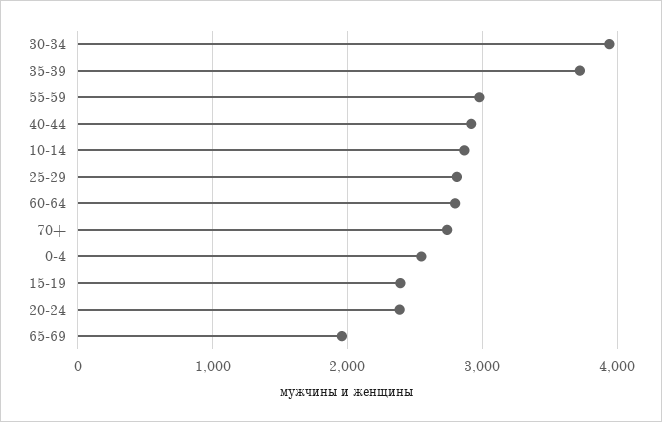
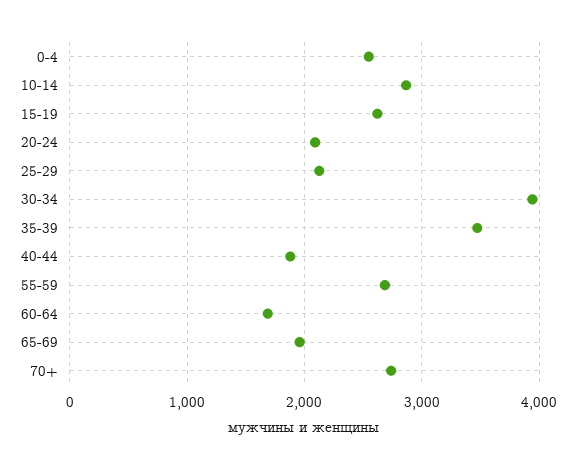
  {
    "30-34": 3900,
-   "35-39": 3700,
+   "35-39": 3500,
-   "55-59": 3000,
+   "55-59": 2700,
-   "40-44": 2900,
+   "40-44": 1900,
    "10-14": 2900,
-   "25-29": 2800,
+   "25-29": 2100,
-   "60-64": 2800,
+   "60-64": 1700,
    "70+": 2700,
    "0-4": 2500,
-   "15-19": 2400,
+   "15-19": 2600,
-   "20-24": 2400,
+   "20-24": 2100,
    "65-69": 2000
  }

